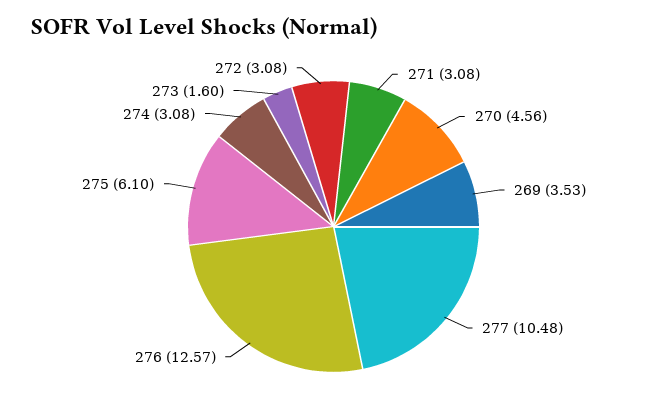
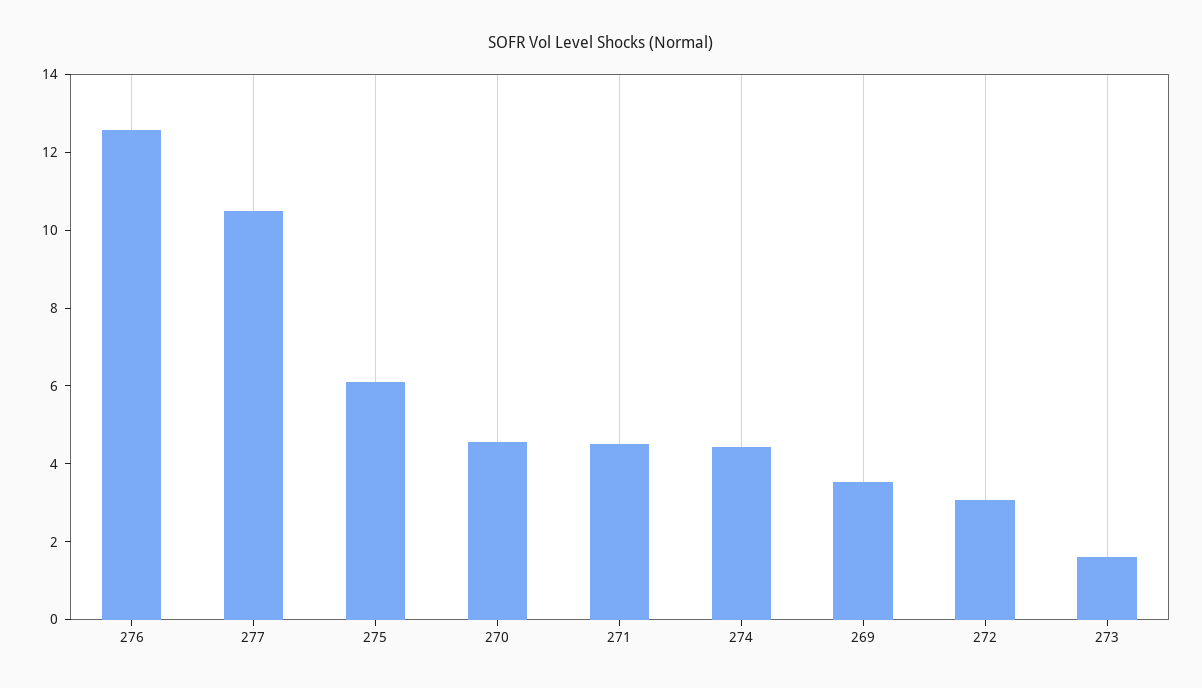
  {
-   "271": 3.08,
+   "271": 4.5,
    "270": 4.56,
    "269": 3.53,
    "277": 10.48,
    "276": 12.57,
    "275": 6.1,
-   "274": 3.08,
+   "274": 4.5,
    "273": 1.6,
    "272": 3.08
  }

